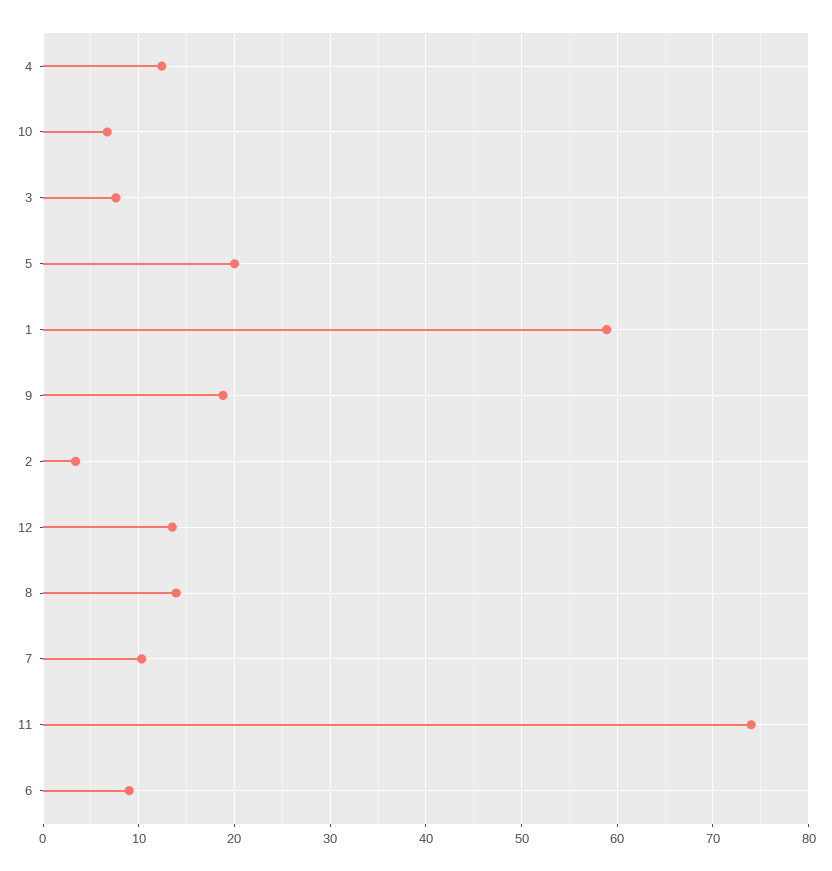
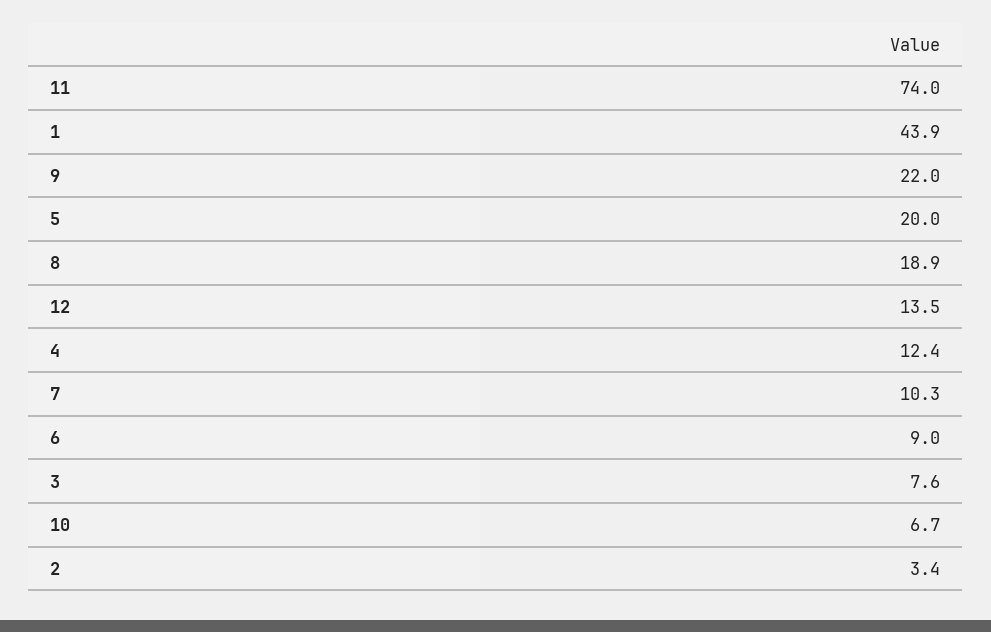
  {
    "4": 12.4,
    "10": 6.7,
    "3": 7.6,
    "5": 20,
-   "1": 59,
+   "1": 43.9,
-   "9": 19,
+   "9": 22,
    "2": 3.4,
    "12": 13.5,
-   "8": 14,
+   "8": 18.9,
    "7": 10.3,
    "11": 74,
    "6": 9
  }

